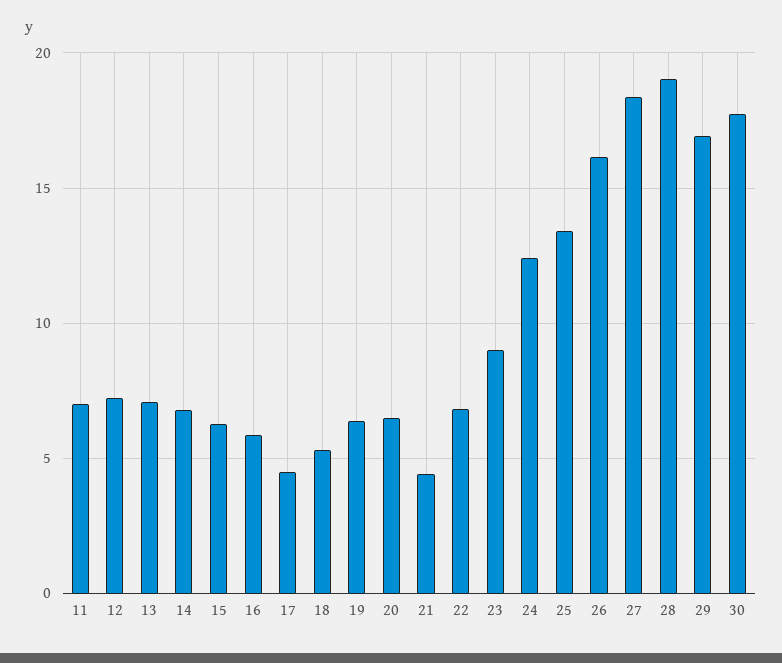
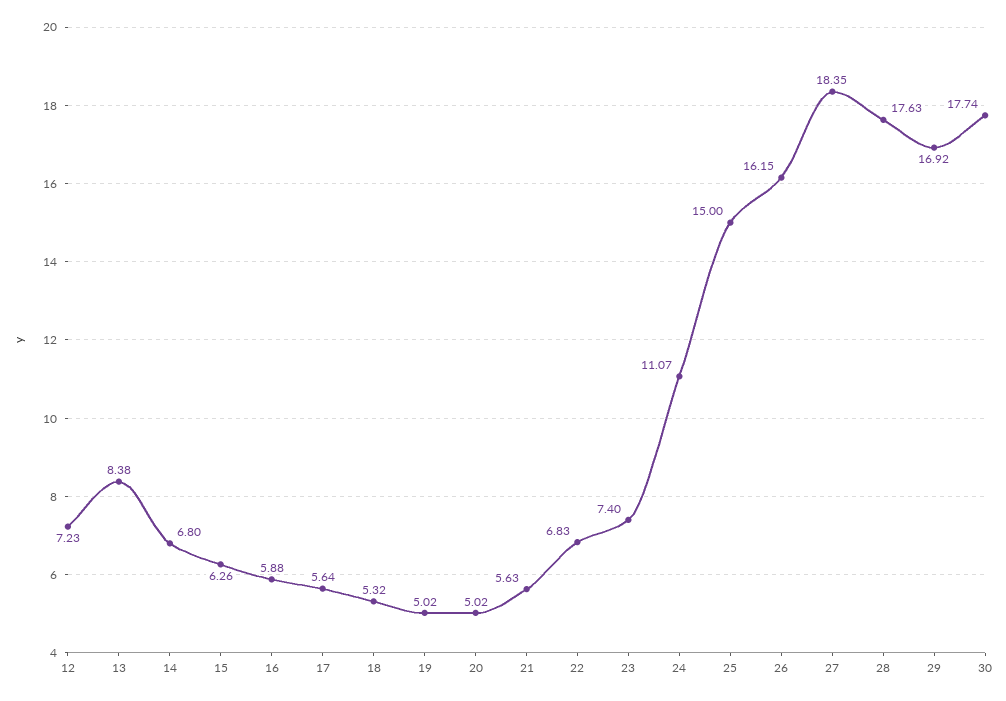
  {
-   "11": 7,
    "12": 7.23,
-   "13": 7,
+   "13": 8.38,
    "14": 6.8,
    "15": 6.26,
    "16": 5.88,
-   "17": 4.5,
+   "17": 5.64,
    "18": 5.32,
-   "19": 6.5,
+   "19": 5.02,
-   "20": 6.5,
+   "20": 5.02,
-   "21": 4.5,
+   "21": 5.63,
    "22": 6.83,
-   "23": 9,
+   "23": 7.4,
-   "24": 12.5,
+   "24": 11.07,
-   "25": 13.5,
+   "25": 15,
    "26": 16.15,
    "27": 18.35,
-   "28": 19,
+   "28": 17.63,
    "29": 16.92,
    "30": 17.74
  }

